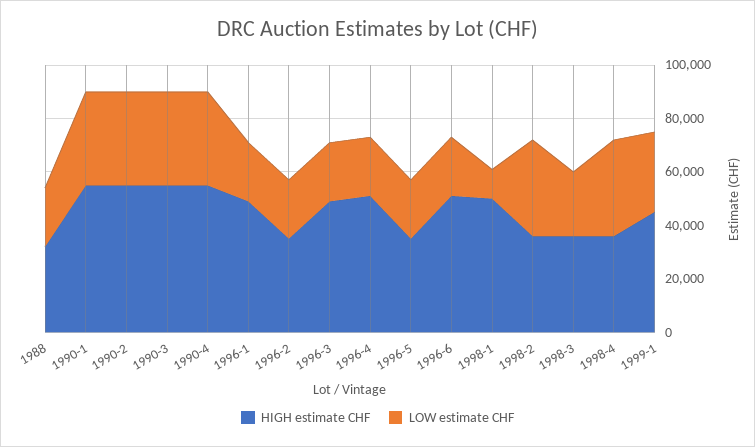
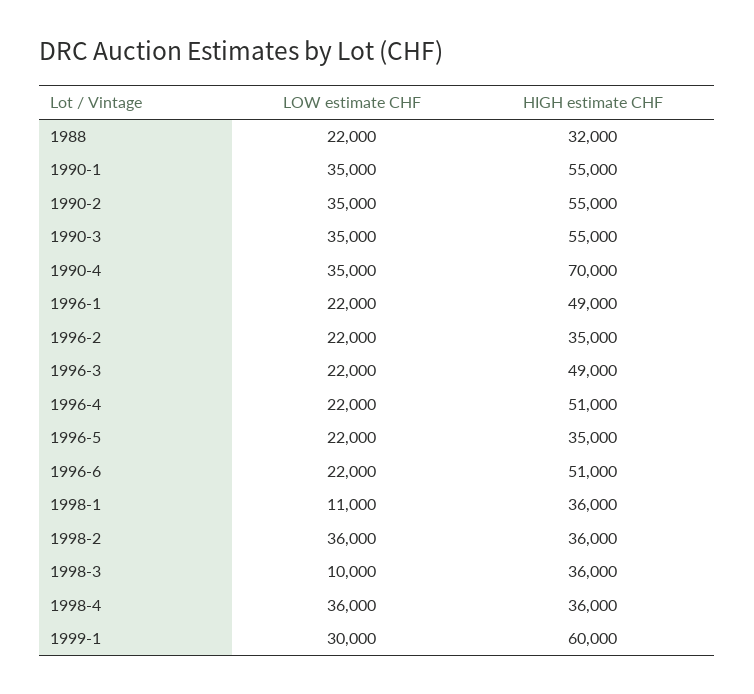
  {
    "HIGH estimate CHF": {
      "1988": 32000,
      "1990-1": 55000,
      "1990-2": 55000,
      "1990-3": 55000,
-     "1990-4": 55000,
+     "1990-4": 70000,
      "1996-1": 49000,
      "1996-2": 35000,
      "1996-3": 49000,
      "1996-4": 51000,
      "1996-5": 35000,
      "1996-6": 51000,
-     "1998-1": 50000,
+     "1998-1": 36000,
      "1998-2": 36000,
      "1998-3": 36000,
      "1998-4": 36000,
-     "1999-1": 45000
+     "1999-1": 60000
    },
    "LOW estimate CHF": {
      "1988": 22000,
      "1990-1": 35000,
      "1990-2": 35000,
      "1990-3": 35000,
      "1990-4": 35000,
      "1996-1": 22000,
      "1996-2": 22000,
      "1996-3": 22000,
      "1996-4": 22000,
      "1996-5": 22000,
      "1996-6": 22000,
      "1998-1": 11000,
      "1998-2": 36000,
-     "1998-3": 25000,
+     "1998-3": 10000,
      "1998-4": 36000,
      "1999-1": 30000
    }
  }

